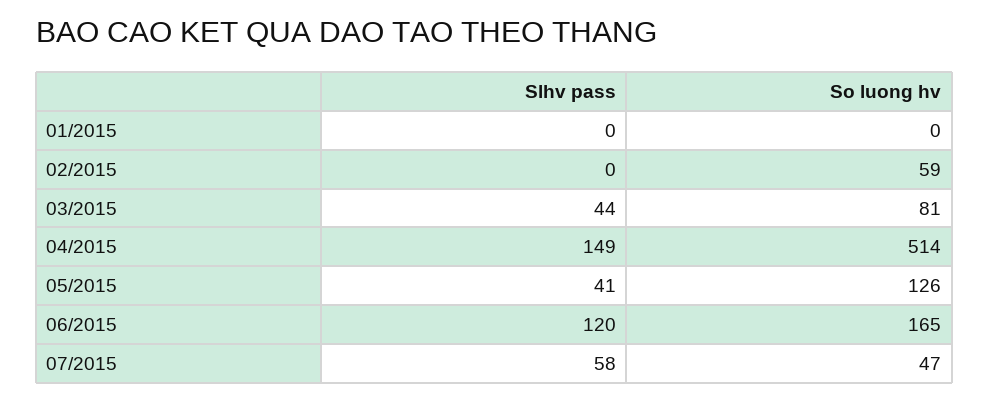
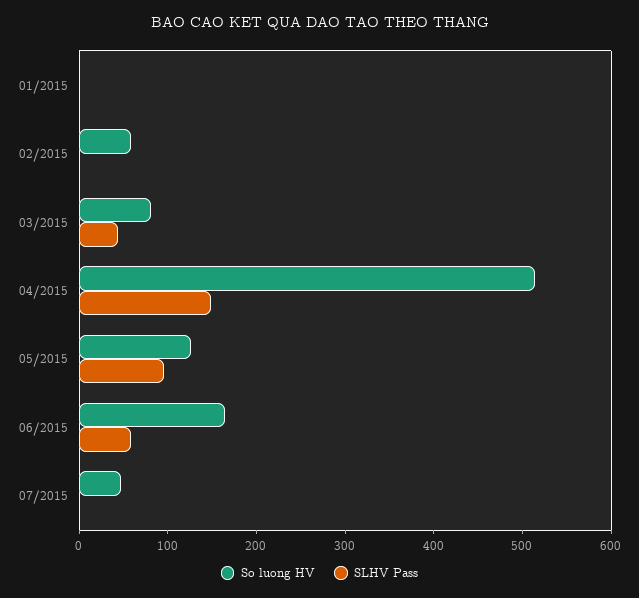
  {
    "Slhv pass": {
      "01/2015": 0,
      "02/2015": 0,
      "03/2015": 44,
      "04/2015": 149,
-     "05/2015": 41,
+     "05/2015": 100,
-     "06/2015": 120,
+     "06/2015": 60,
-     "07/2015": 58
+     "07/2015": 0
    },
    "So luong hv": {
      "01/2015": 0,
      "02/2015": 59,
      "03/2015": 81,
      "04/2015": 514,
      "05/2015": 126,
      "06/2015": 165,
      "07/2015": 47
    }
  }

